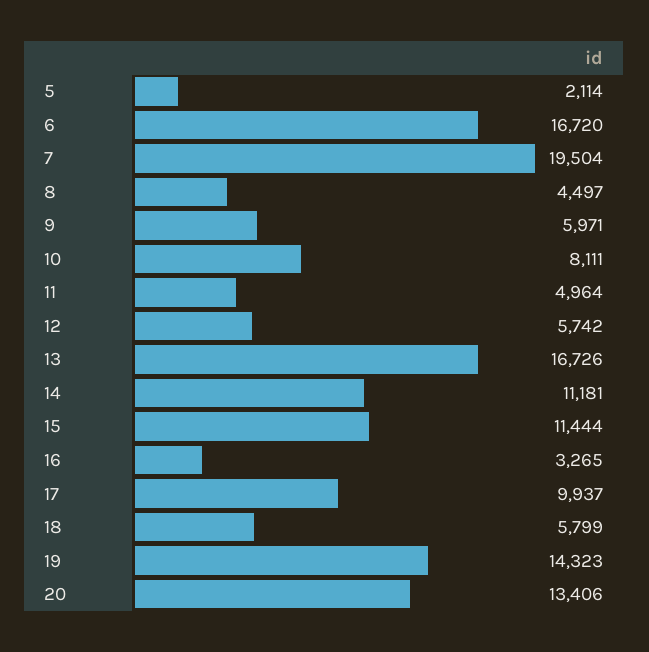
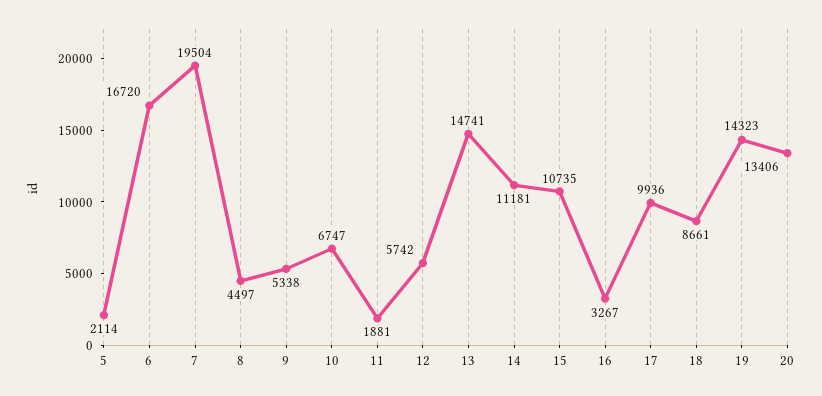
  {
    "5": 2114,
    "6": 16720,
    "7": 19504,
    "8": 4497,
-   "9": 5971,
+   "9": 5338,
-   "10": 8111,
+   "10": 6747,
-   "11": 4964,
+   "11": 1881,
    "12": 5742,
-   "13": 16726,
+   "13": 14741,
    "14": 11181,
-   "15": 11444,
+   "15": 10735,
-   "16": 3265,
+   "16": 3267,
-   "17": 9937,
+   "17": 9936,
-   "18": 5799,
+   "18": 8661,
    "19": 14323,
    "20": 13406
  }

